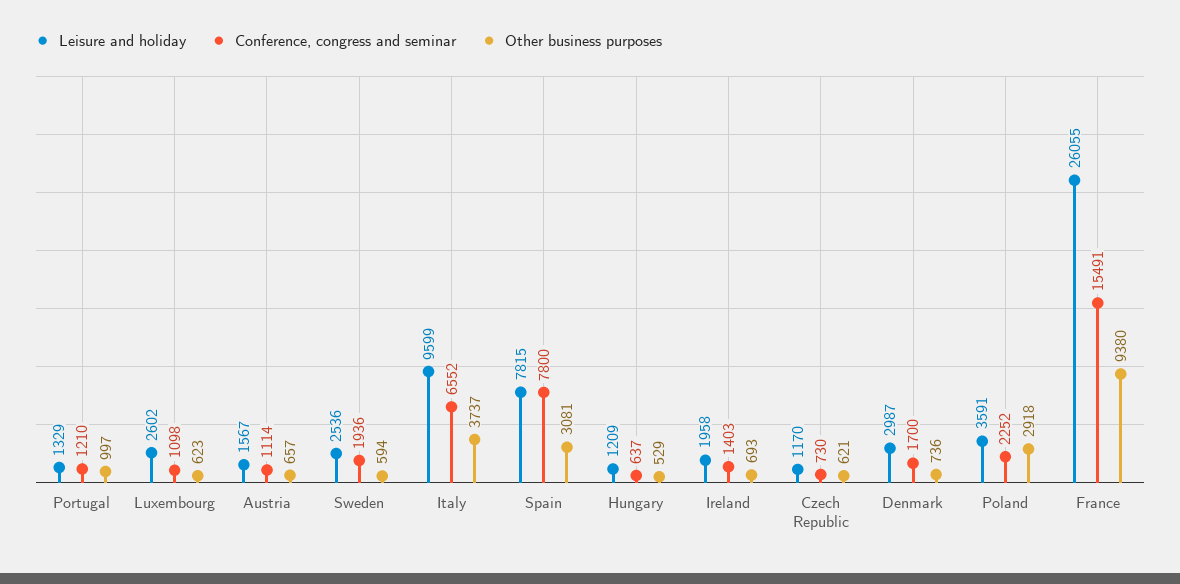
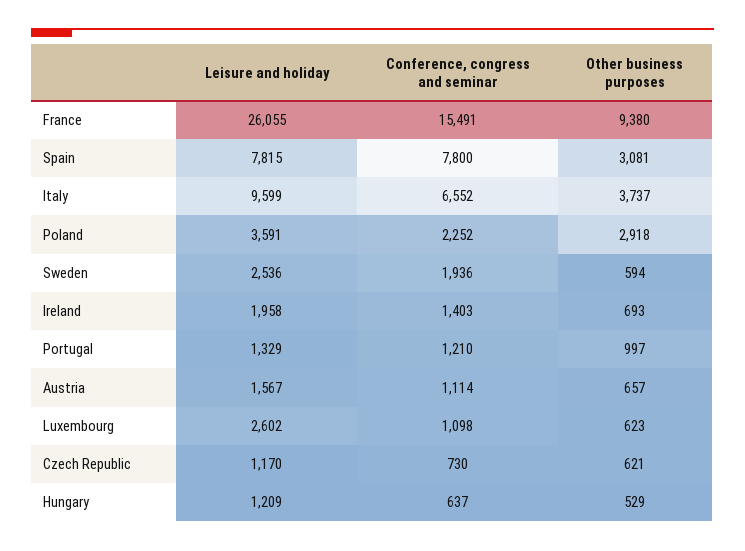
  {
    "Leisure and holiday": {
      "Portugal": 1329,
      "Luxembourg": 2602,
      "Austria": 1567,
      "Sweden": 2536,
      "Italy": 9599,
      "Spain": 7815,
      "Hungary": 1209,
      "Ireland": 1958,
      "Czech Republic": 1170,
-     "Denmark": 2987,
      "Poland": 3591,
      "France": 26055
    },
    "Conference, congress and seminar": {
      "Portugal": 1210,
      "Luxembourg": 1098,
      "Austria": 1114,
      "Sweden": 1936,
      "Italy": 6552,
      "Spain": 7800,
      "Hungary": 637,
      "Ireland": 1403,
      "Czech Republic": 730,
-     "Denmark": 1700,
      "Poland": 2252,
      "France": 15491
    },
    "Other business purposes": {
      "Portugal": 997,
      "Luxembourg": 623,
      "Austria": 657,
      "Sweden": 594,
      "Italy": 3737,
      "Spain": 3081,
      "Hungary": 529,
      "Ireland": 693,
      "Czech Republic": 621,
-     "Denmark": 736,
      "Poland": 2918,
      "France": 9380
    }
  }

